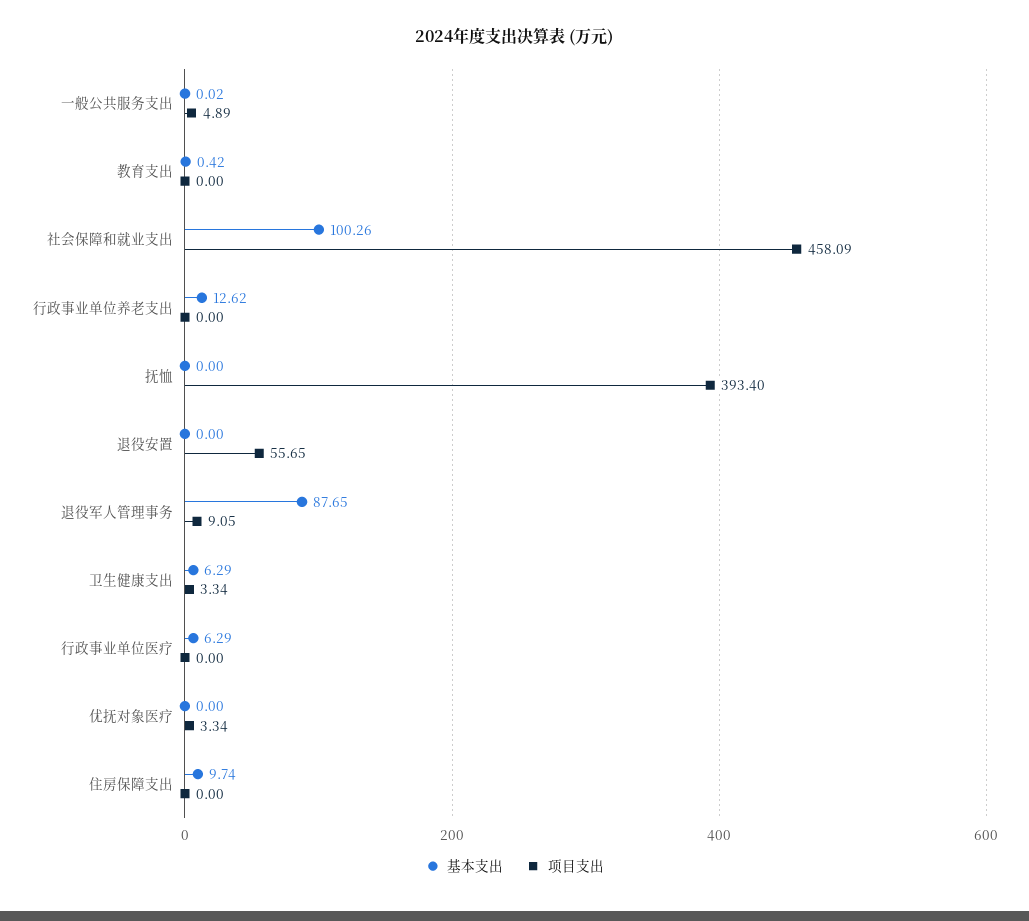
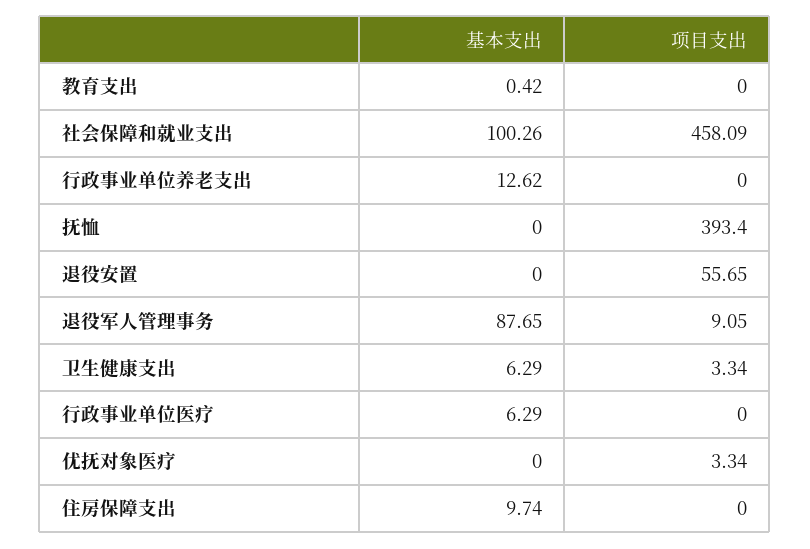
  {
    "基本支出": {
-     "一般公共服务支出": 0.02,
      "教育支出": 0.42,
      "社会保障和就业支出": 100.26,
      "行政事业单位养老支出": 12.62,
      "抚恤": 0,
      "退役安置": 0,
      "退役军人管理事务": 87.65,
      "卫生健康支出": 6.29,
      "行政事业单位医疗": 6.29,
      "优抚对象医疗": 0,
      "住房保障支出": 9.74
    },
    "项目支出": {
-     "一般公共服务支出": 4.89,
      "教育支出": 0,
      "社会保障和就业支出": 458.09,
      "行政事业单位养老支出": 0,
      "抚恤": 393.4,
      "退役安置": 55.65,
      "退役军人管理事务": 9.05,
      "卫生健康支出": 3.34,
      "行政事业单位医疗": 0,
      "优抚对象医疗": 3.34,
      "住房保障支出": 0
    }
  }

